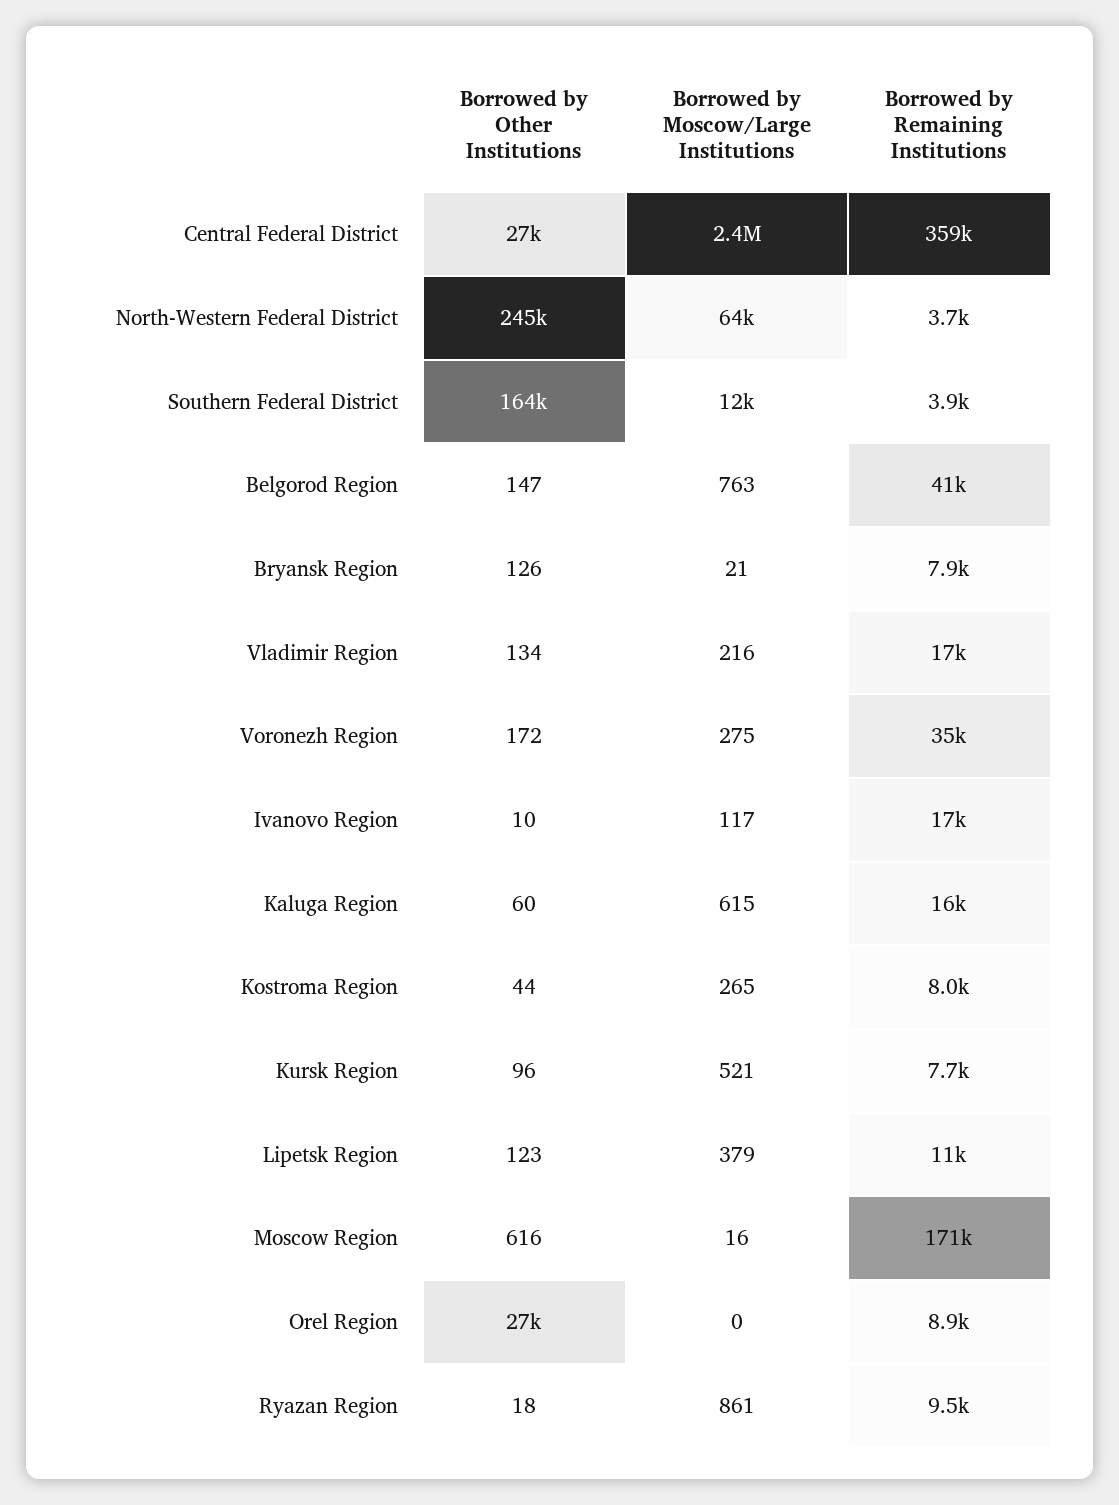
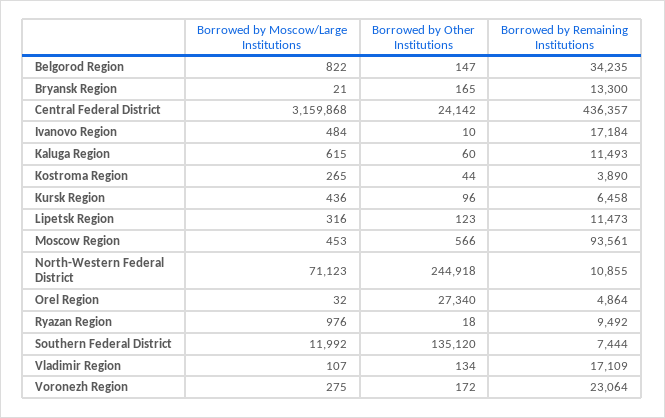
  {
    "Borrowed by Other Institutions": {
-     "Central Federal District": 27000,
+     "Central Federal District": 24142,
      "North-Western Federal District": 244918,
-     "Southern Federal District": 164000,
+     "Southern Federal District": 135120,
      "Belgorod Region": 147,
-     "Bryansk Region": 126,
+     "Bryansk Region": 165,
      "Vladimir Region": 134,
      "Voronezh Region": 172,
      "Ivanovo Region": 10,
      "Kaluga Region": 60,
      "Kostroma Region": 44,
      "Kursk Region": 96,
      "Lipetsk Region": 123,
-     "Moscow Region": 616,
+     "Moscow Region": 566,
      "Orel Region": 27340,
      "Ryazan Region": 18
    },
    "Borrowed by Moscow/Large Institutions": {
-     "Central Federal District": 2400000,
+     "Central Federal District": 3159868,
-     "North-Western Federal District": 64000,
+     "North-Western Federal District": 71123,
      "Southern Federal District": 11992,
-     "Belgorod Region": 763,
+     "Belgorod Region": 822,
      "Bryansk Region": 21,
-     "Vladimir Region": 216,
+     "Vladimir Region": 107,
      "Voronezh Region": 275,
-     "Ivanovo Region": 117,
+     "Ivanovo Region": 484,
      "Kaluga Region": 615,
      "Kostroma Region": 265,
-     "Kursk Region": 521,
+     "Kursk Region": 436,
-     "Lipetsk Region": 379,
+     "Lipetsk Region": 316,
-     "Moscow Region": 16,
+     "Moscow Region": 453,
-     "Orel Region": 0,
+     "Orel Region": 32,
-     "Ryazan Region": 861
+     "Ryazan Region": 976
    },
    "Borrowed by Remaining Institutions": {
-     "Central Federal District": 359000,
+     "Central Federal District": 436357,
-     "North-Western Federal District": 3700,
+     "North-Western Federal District": 10855,
-     "Southern Federal District": 3900,
+     "Southern Federal District": 7444,
-     "Belgorod Region": 41000,
+     "Belgorod Region": 34235,
-     "Bryansk Region": 7900,
+     "Bryansk Region": 13300,
      "Vladimir Region": 17109,
-     "Voronezh Region": 35000,
+     "Voronezh Region": 23064,
      "Ivanovo Region": 17184,
-     "Kaluga Region": 16000,
+     "Kaluga Region": 11493,
-     "Kostroma Region": 8000,
+     "Kostroma Region": 3890,
-     "Kursk Region": 7700,
+     "Kursk Region": 6458,
      "Lipetsk Region": 11473,
-     "Moscow Region": 171000,
+     "Moscow Region": 93561,
-     "Orel Region": 8900,
+     "Orel Region": 4864,
      "Ryazan Region": 9492
    }
  }

